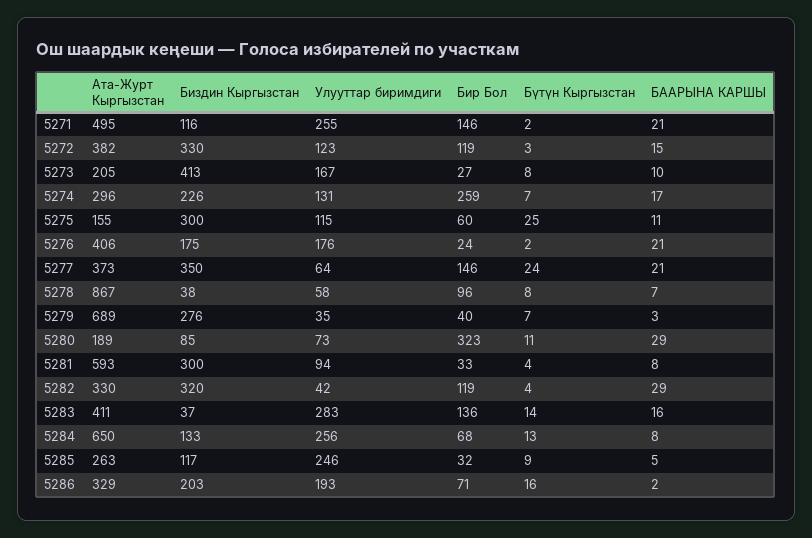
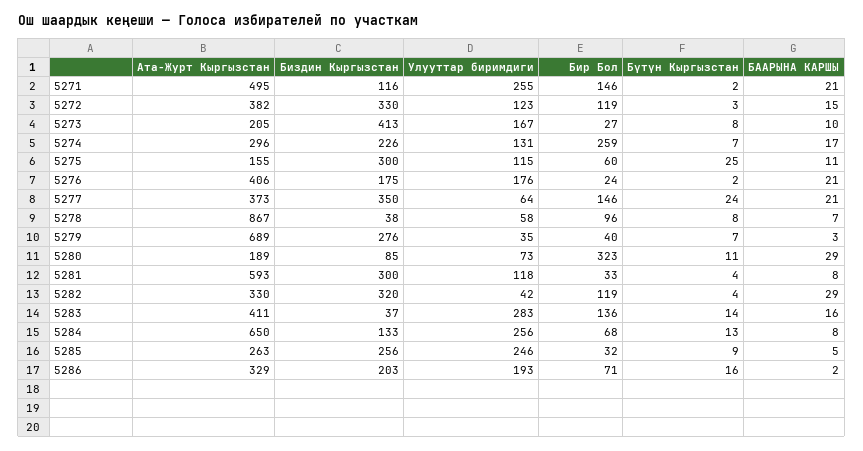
  {
    "Ата-Журт Кыргызстан": {
      "5271": 495,
      "5272": 382,
      "5273": 205,
      "5274": 296,
      "5275": 155,
      "5276": 406,
      "5277": 373,
      "5278": 867,
      "5279": 689,
      "5280": 189,
      "5281": 593,
      "5282": 330,
      "5283": 411,
      "5284": 650,
      "5285": 263,
      "5286": 329
    },
    "Биздин Кыргызстан": {
      "5271": 116,
      "5272": 330,
      "5273": 413,
      "5274": 226,
      "5275": 300,
      "5276": 175,
      "5277": 350,
      "5278": 38,
      "5279": 276,
      "5280": 85,
      "5281": 300,
      "5282": 320,
      "5283": 37,
      "5284": 133,
-     "5285": 117,
+     "5285": 256,
      "5286": 203
    },
    "Улууттар биримдиги": {
      "5271": 255,
      "5272": 123,
      "5273": 167,
      "5274": 131,
      "5275": 115,
      "5276": 176,
      "5277": 64,
      "5278": 58,
      "5279": 35,
      "5280": 73,
-     "5281": 94,
+     "5281": 118,
      "5282": 42,
      "5283": 283,
      "5284": 256,
      "5285": 246,
      "5286": 193
    },
    "Бир Бол": {
      "5271": 146,
      "5272": 119,
      "5273": 27,
      "5274": 259,
      "5275": 60,
      "5276": 24,
      "5277": 146,
      "5278": 96,
      "5279": 40,
      "5280": 323,
      "5281": 33,
      "5282": 119,
      "5283": 136,
      "5284": 68,
      "5285": 32,
      "5286": 71
    },
    "Бүтүн Кыргызстан": {
      "5271": 2,
      "5272": 3,
      "5273": 8,
      "5274": 7,
      "5275": 25,
      "5276": 2,
      "5277": 24,
      "5278": 8,
      "5279": 7,
      "5280": 11,
      "5281": 4,
      "5282": 4,
      "5283": 14,
      "5284": 13,
      "5285": 9,
      "5286": 16
    },
    "БААРЫНА КАРШЫ": {
      "5271": 21,
      "5272": 15,
      "5273": 10,
      "5274": 17,
      "5275": 11,
      "5276": 21,
      "5277": 21,
      "5278": 7,
      "5279": 3,
      "5280": 29,
      "5281": 8,
      "5282": 29,
      "5283": 16,
      "5284": 8,
      "5285": 5,
      "5286": 2
    }
  }

